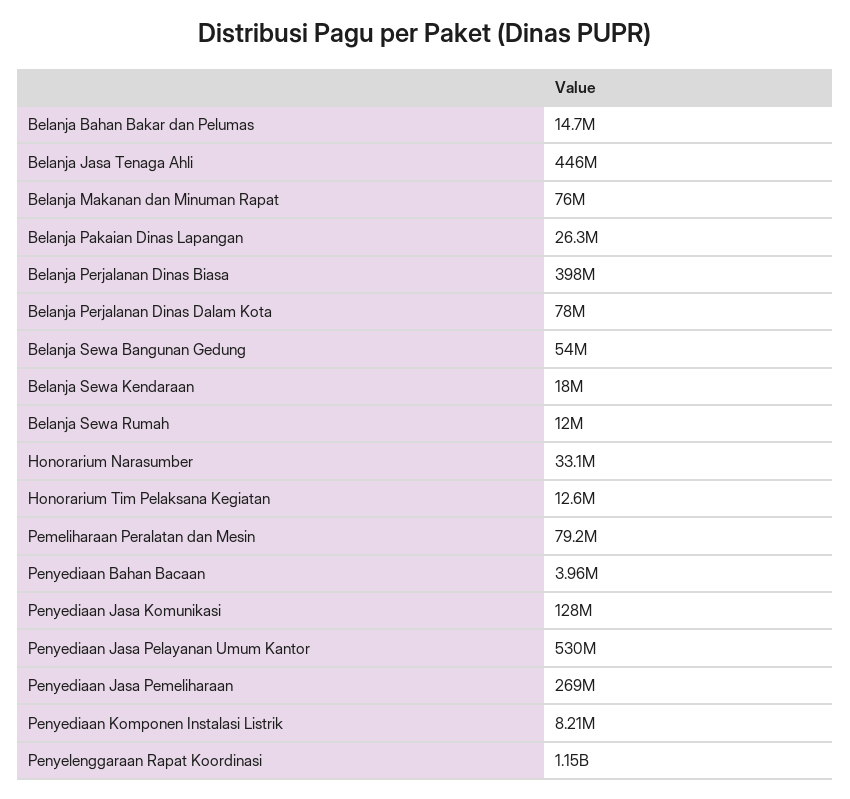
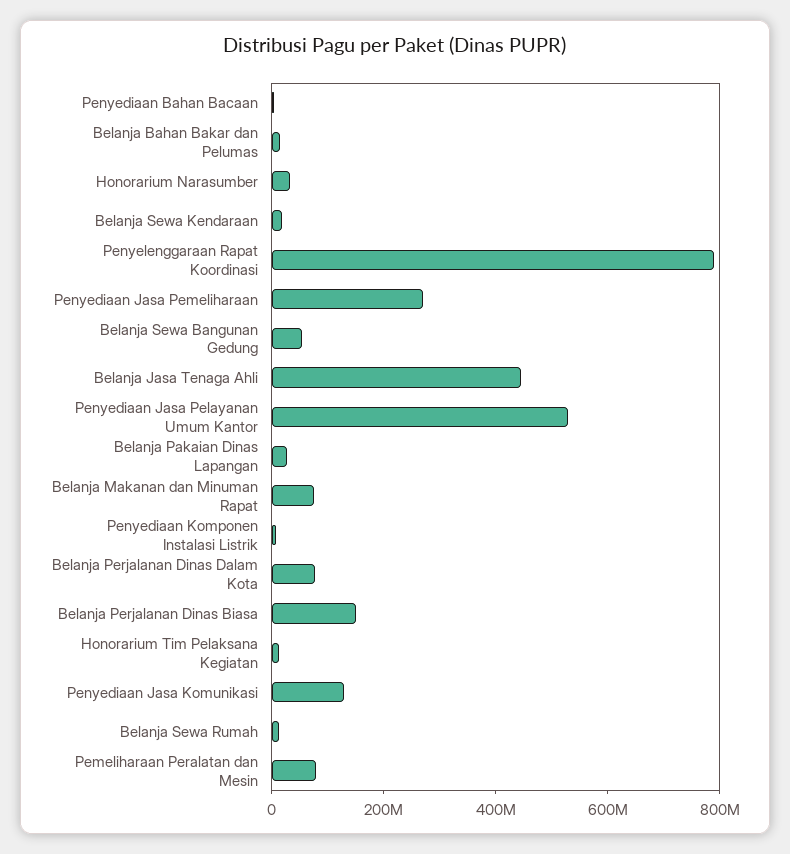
  {
    "Belanja Bahan Bakar dan Pelumas": 14700000,
    "Belanja Jasa Tenaga Ahli": 446000000,
    "Belanja Makanan dan Minuman Rapat": 76000000,
    "Belanja Pakaian Dinas Lapangan": 26300000,
-   "Belanja Perjalanan Dinas Biasa": 398000000,
+   "Belanja Perjalanan Dinas Biasa": 150000000,
    "Belanja Perjalanan Dinas Dalam Kota": 78000000,
    "Belanja Sewa Bangunan Gedung": 54000000,
    "Belanja Sewa Kendaraan": 18000000,
    "Belanja Sewa Rumah": 12000000,
    "Honorarium Narasumber": 33100000,
    "Honorarium Tim Pelaksana Kegiatan": 12600000,
    "Pemeliharaan Peralatan dan Mesin": 79200000,
    "Penyediaan Bahan Bacaan": 3960000,
    "Penyediaan Jasa Komunikasi": 128000000,
    "Penyediaan Jasa Pelayanan Umum Kantor": 530000000,
    "Penyediaan Jasa Pemeliharaan": 269000000,
    "Penyediaan Komponen Instalasi Listrik": 8210000,
-   "Penyelenggaraan Rapat Koordinasi": 1150000000
+   "Penyelenggaraan Rapat Koordinasi": 800000000
  }

